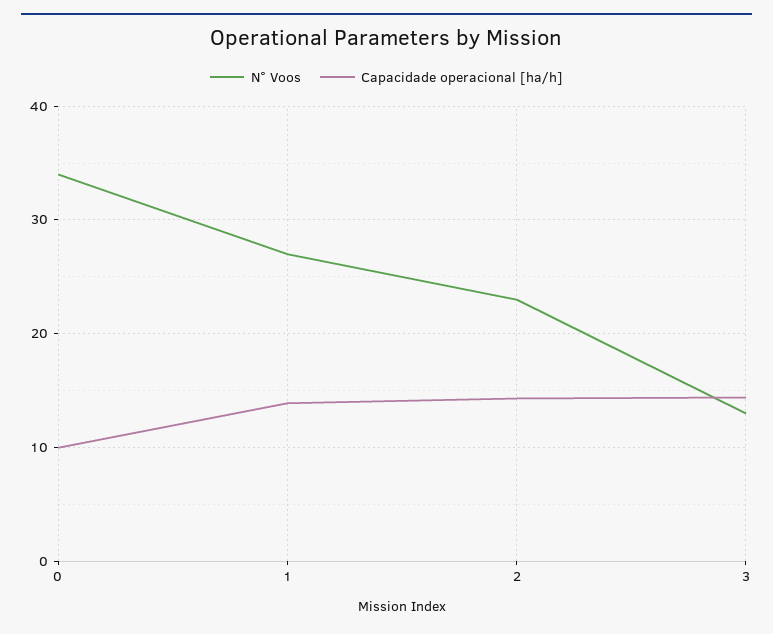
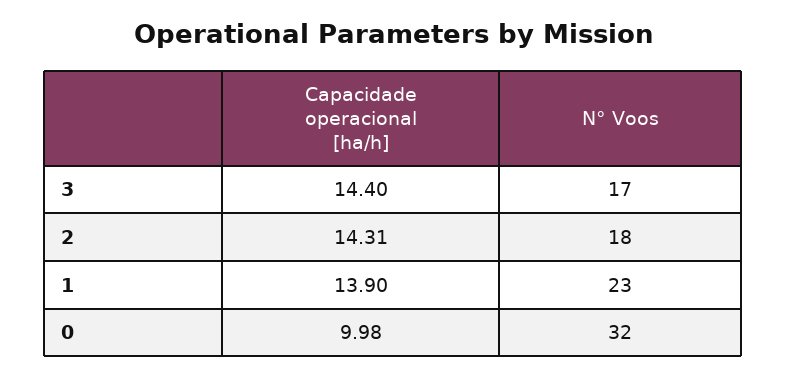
  {
    "N° Voos": {
-     "0": 34,
+     "0": 32,
-     "1": 27,
+     "1": 23,
-     "2": 23,
+     "2": 18,
-     "3": 13
+     "3": 17
    },
    "Capacidade operacional [ha/h]": {
      "0": 9.98,
      "1": 13.9,
      "2": 14.31,
      "3": 14.4
    }
  }

